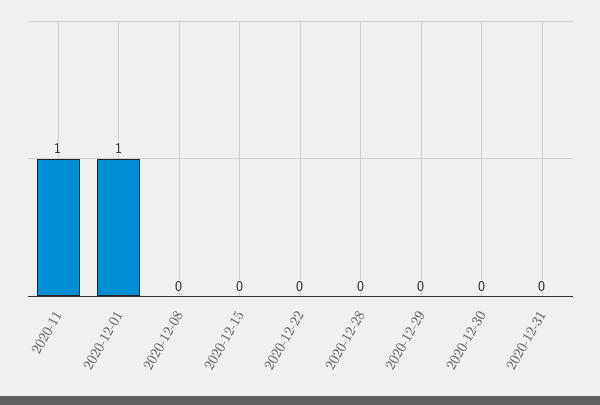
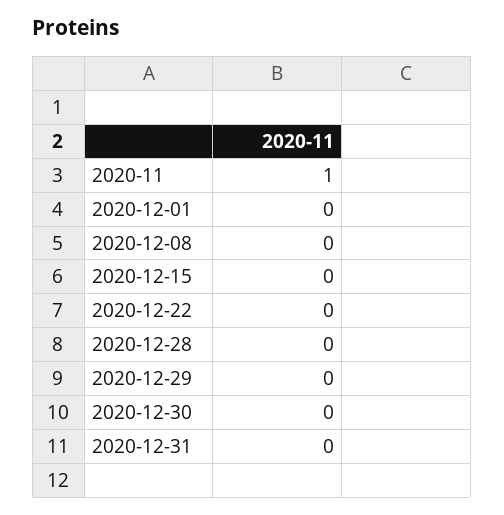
  {
    "2020-11": 1,
-   "2020-12-01": 1,
+   "2020-12-01": 0,
    "2020-12-08": 0,
    "2020-12-15": 0,
    "2020-12-22": 0,
    "2020-12-28": 0,
    "2020-12-29": 0,
    "2020-12-30": 0,
    "2020-12-31": 0
  }

